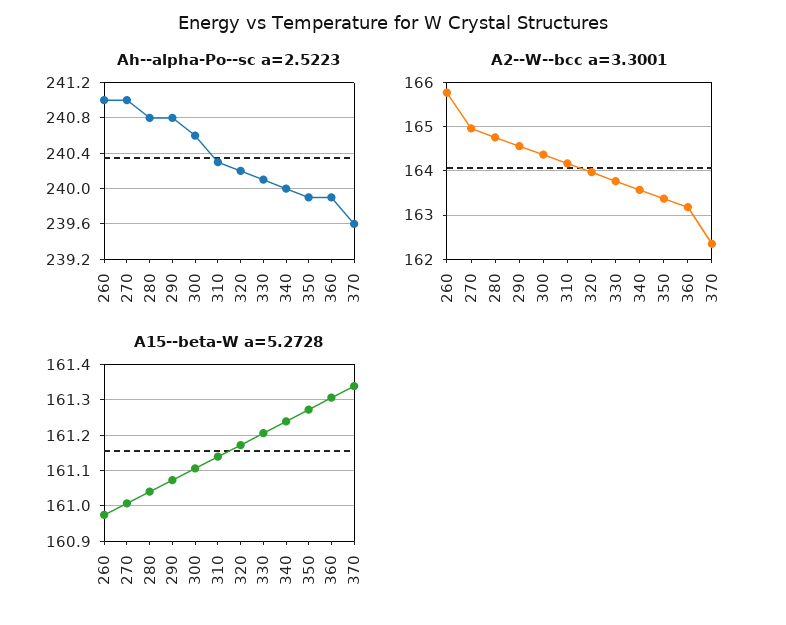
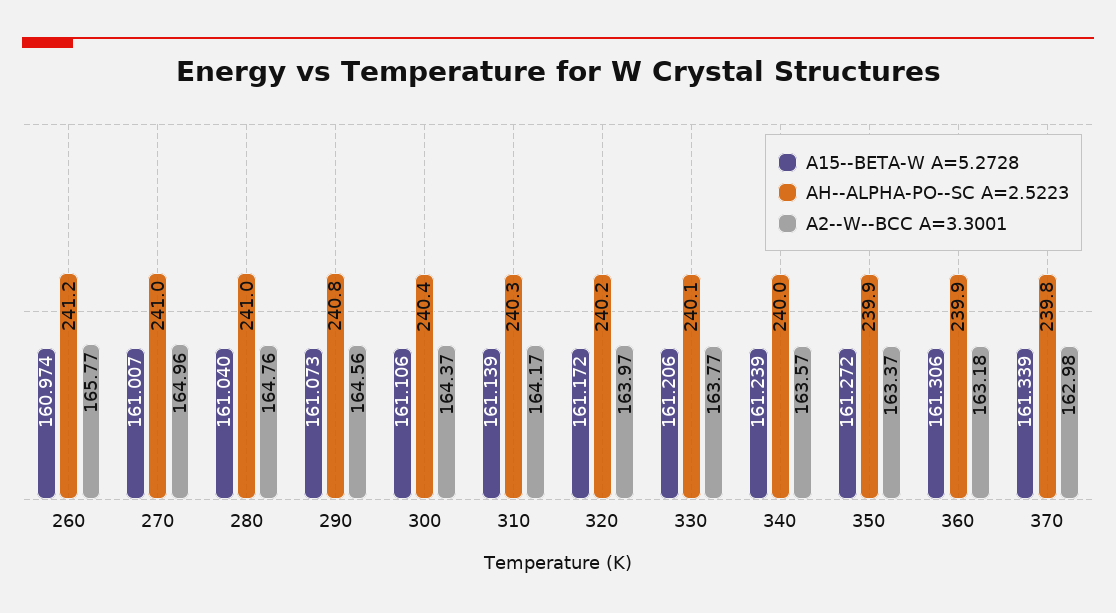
  {
    "Ah--alpha-Po--sc a=2.5223": {
-     "260": 241,
+     "260": 241.2,
      "270": 241,
-     "280": 240.8,
+     "280": 241,
      "290": 240.8,
-     "300": 240.6,
+     "300": 240.4,
      "310": 240.3,
      "320": 240.2,
      "330": 240.1,
      "340": 240,
      "350": 239.9,
      "360": 239.9,
-     "370": 239.6
+     "370": 239.8
    },
    "A2--W--bcc a=3.3001": {
      "260": 165.77,
      "270": 164.96,
      "280": 164.76,
      "290": 164.56,
      "300": 164.37,
      "310": 164.17,
      "320": 163.97,
      "330": 163.77,
      "340": 163.57,
      "350": 163.37,
      "360": 163.18,
-     "370": 162.4
+     "370": 162.98
    },
    "A15--beta-W a=5.2728": {
      "260": 160.974,
      "270": 161.007,
      "280": 161.04,
      "290": 161.073,
      "300": 161.106,
      "310": 161.139,
      "320": 161.172,
      "330": 161.206,
      "340": 161.239,
      "350": 161.272,
      "360": 161.306,
      "370": 161.339
    }
  }

